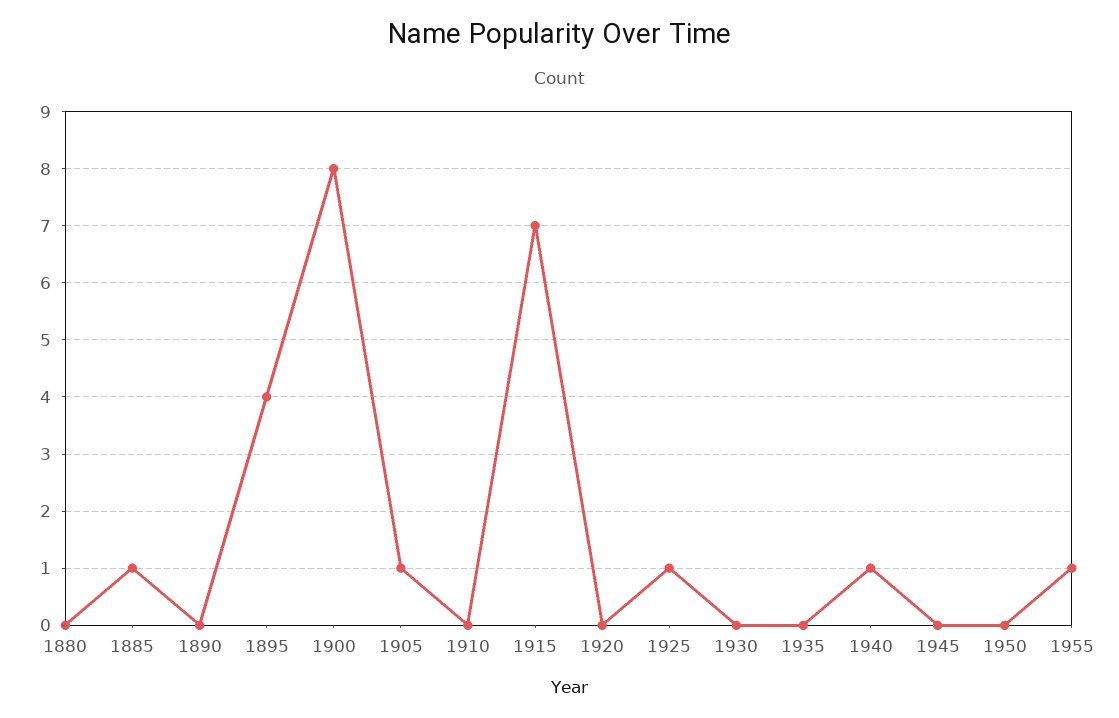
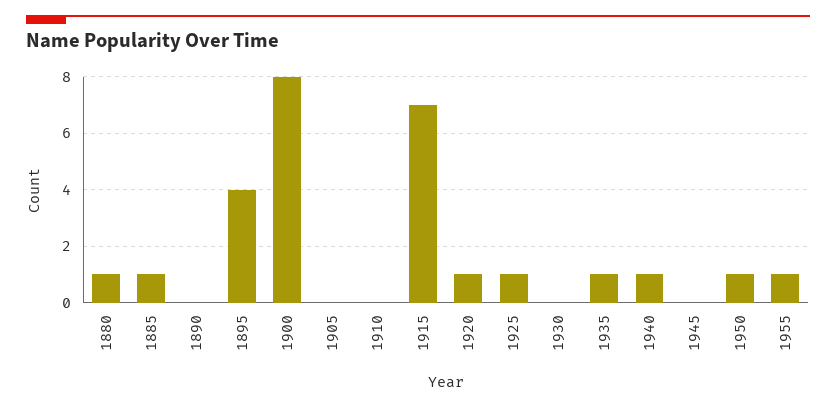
  {
-   "1880": 0,
+   "1880": 1,
    "1885": 1,
    "1890": 0,
    "1895": 4,
    "1900": 8,
-   "1905": 1,
+   "1905": 0,
    "1910": 0,
    "1915": 7,
-   "1920": 0,
+   "1920": 1,
    "1925": 1,
    "1930": 0,
-   "1935": 0,
+   "1935": 1,
    "1940": 1,
    "1945": 0,
-   "1950": 0,
+   "1950": 1,
    "1955": 1
  }

